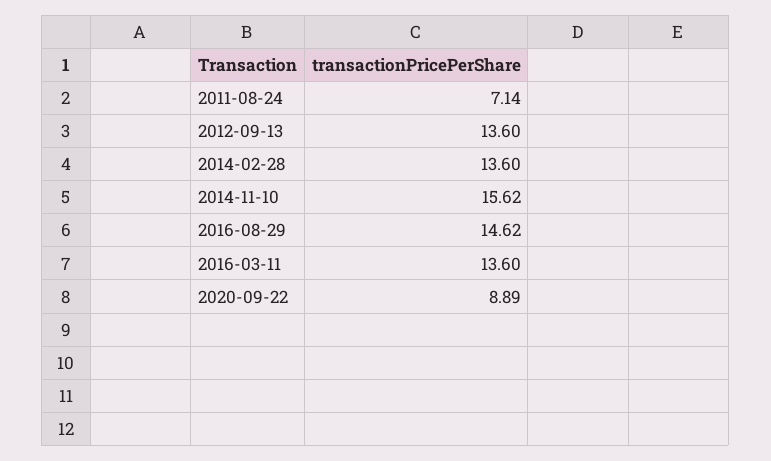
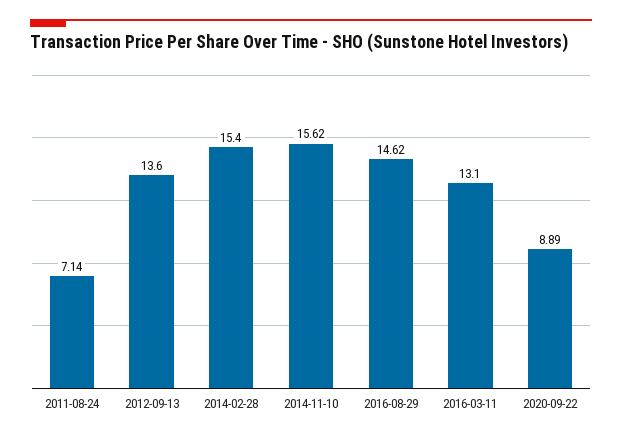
  {
    "2011-08-24": 7.14,
    "2012-09-13": 13.6,
-   "2014-02-28": 13.6,
+   "2014-02-28": 15.4,
    "2014-11-10": 15.62,
    "2016-08-29": 14.62,
-   "2016-03-11": 13.6,
+   "2016-03-11": 13.1,
    "2020-09-22": 8.89
  }

